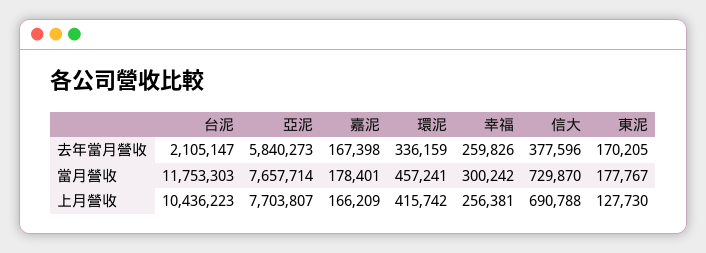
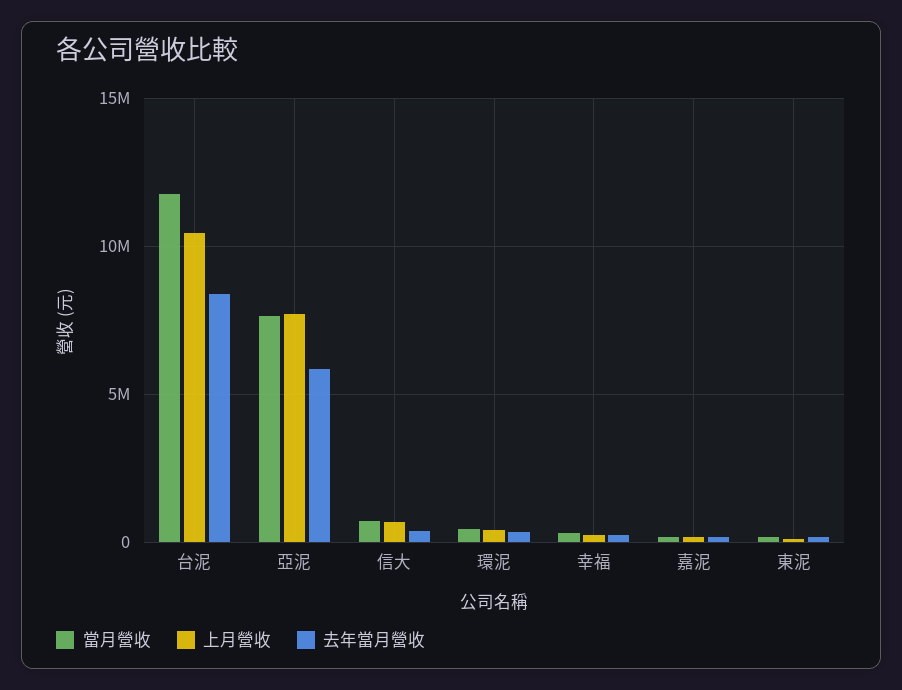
  {
    "去年當月營收": {
-     "台泥": 2105147,
+     "台泥": 8500000,
      "亞泥": 5840273,
      "嘉泥": 167398,
      "環泥": 336159,
      "幸福": 259826,
      "信大": 377596,
      "東泥": 170205
    },
    "當月營收": {
      "台泥": 11753303,
      "亞泥": 7657714,
      "嘉泥": 178401,
      "環泥": 457241,
      "幸福": 300242,
      "信大": 729870,
      "東泥": 177767
    },
    "上月營收": {
      "台泥": 10436223,
      "亞泥": 7703807,
      "嘉泥": 166209,
      "環泥": 415742,
      "幸福": 256381,
      "信大": 690788,
      "東泥": 127730
    }
  }

